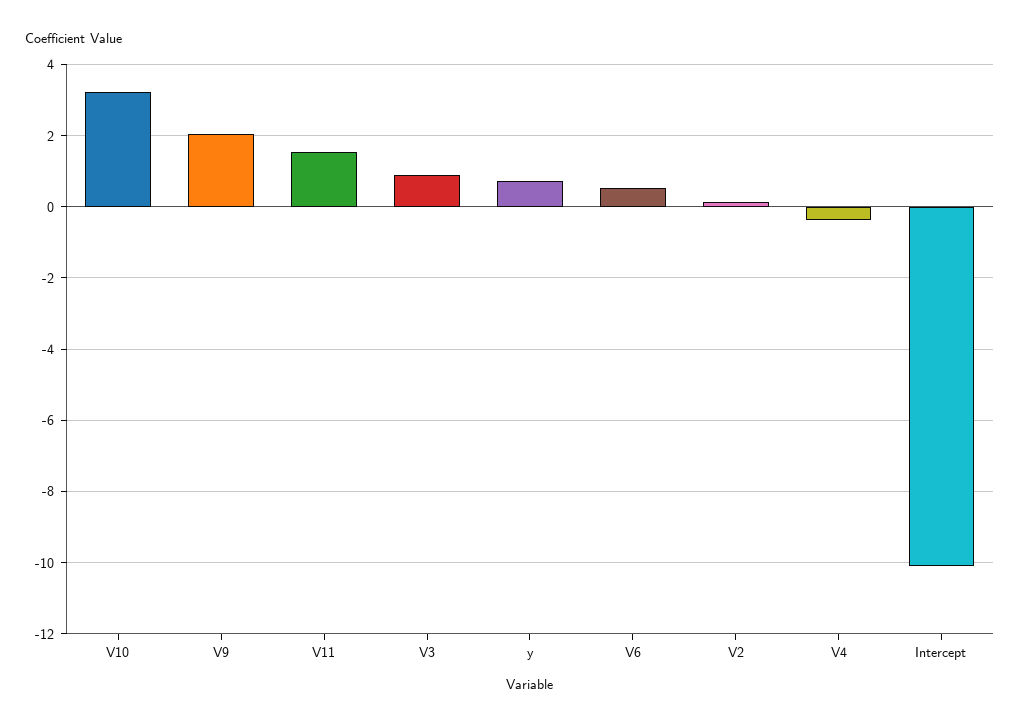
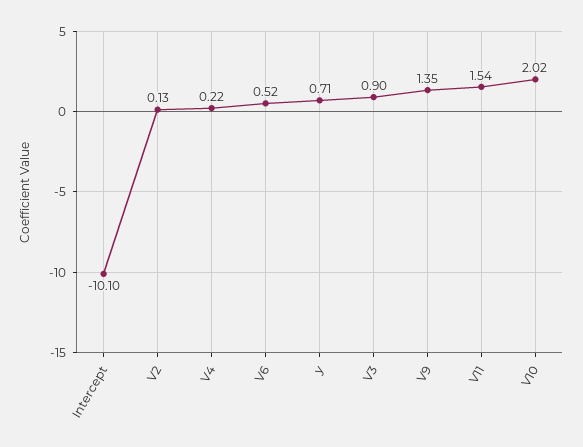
  {
-   "V10": 3.2,
+   "V10": 2.02,
-   "V9": 2,
+   "V9": 1.35,
    "V11": 1.54,
    "V3": 0.9,
    "y": 0.71,
    "V6": 0.52,
    "V2": 0.13,
-   "V4": -0.4,
+   "V4": 0.22,
    "Intercept": -10.1
  }

